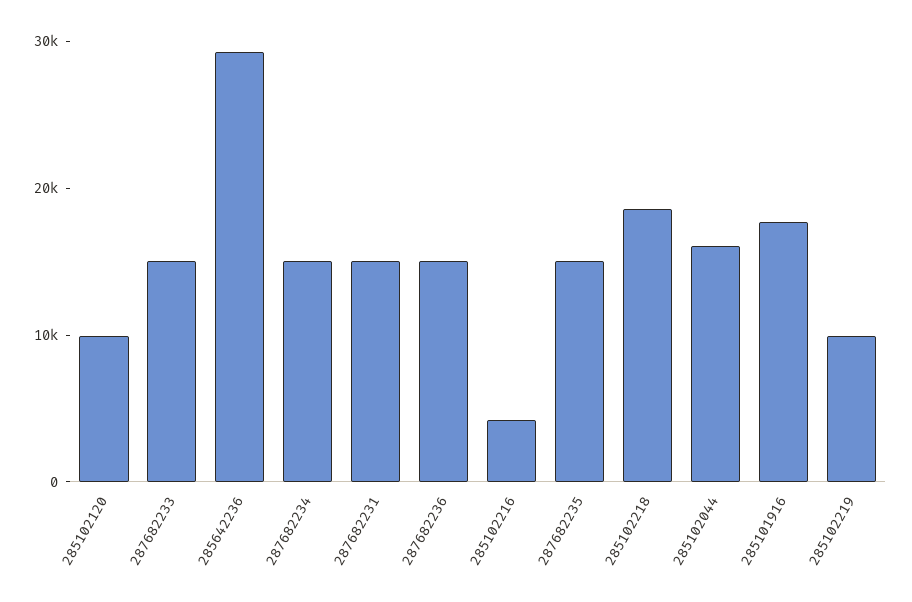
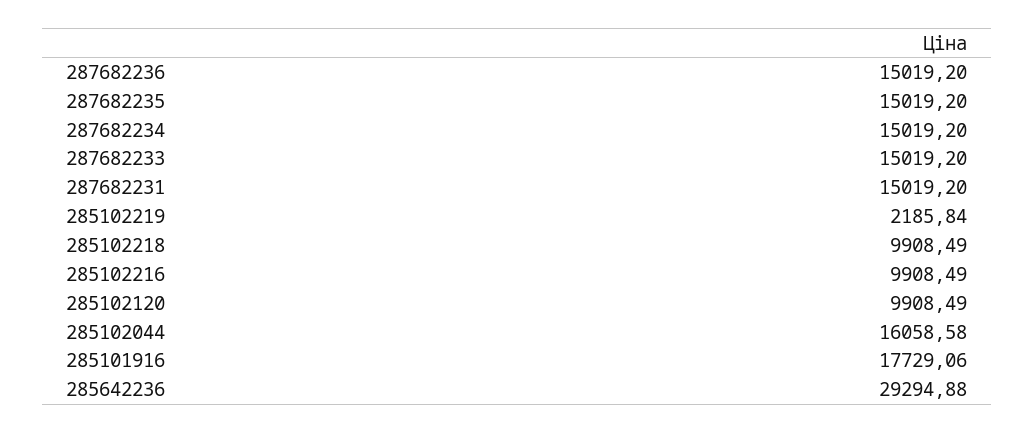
  {
    "285102120": 9908.49,
    "287682233": 15019.2,
    "285642236": 29294.88,
    "287682234": 15019.2,
    "287682231": 15019.2,
    "287682236": 15019.2,
-   "285102216": 4000,
+   "285102216": 9908.49,
    "287682235": 15019.2,
-   "285102218": 18000,
+   "285102218": 9908.49,
    "285102044": 16058.58,
    "285101916": 17729.06,
-   "285102219": 10000
+   "285102219": 2185.84
  }

